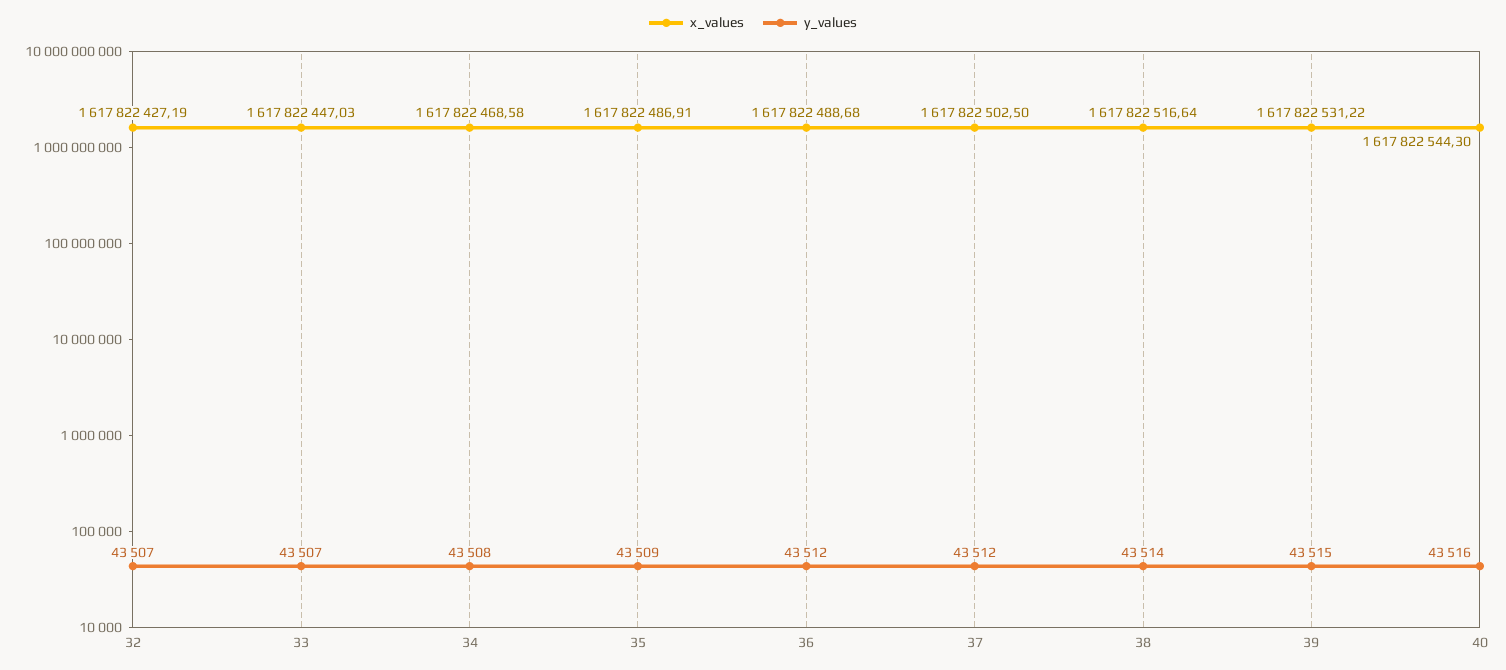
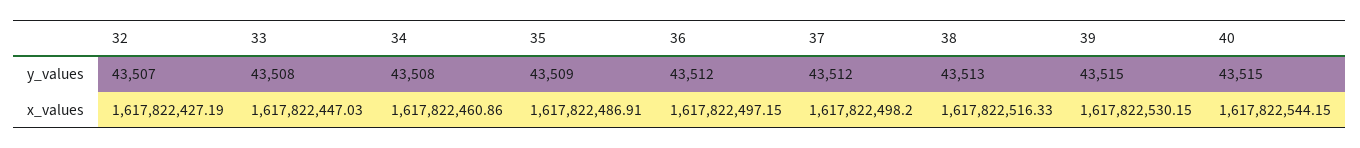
  {
    "x_values": {
      "32": 1617822427.19,
      "33": 1617822447.03,
-     "34": 1617822468.58,
+     "34": 1617822460.86,
      "35": 1617822486.91,
-     "36": 1617822488.68,
+     "36": 1617822497.15,
-     "37": 1617822502.5,
+     "37": 1617822498.2,
-     "38": 1617822516.64,
+     "38": 1617822516.33,
-     "39": 1617822531.22,
+     "39": 1617822530.15,
-     "40": 1617822544.3
+     "40": 1617822544.15
    },
    "y_values": {
      "32": 43507,
-     "33": 43507,
+     "33": 43508,
      "34": 43508,
      "35": 43509,
      "36": 43512,
      "37": 43512,
-     "38": 43514,
+     "38": 43513,
      "39": 43515,
-     "40": 43516
+     "40": 43515
    }
  }

